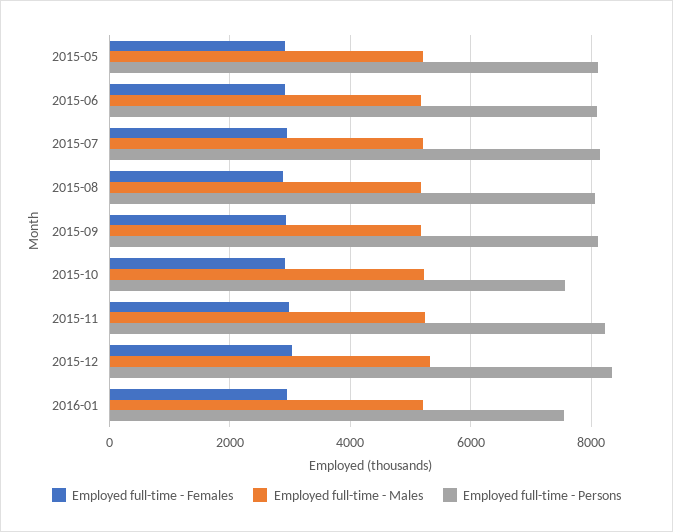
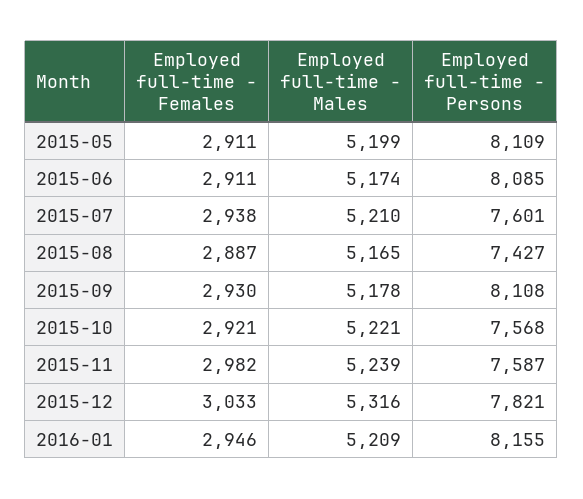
  {
    "Employed full-time - Females": {
      "2015-05": 2911,
      "2015-06": 2911,
      "2015-07": 2938,
      "2015-08": 2887,
      "2015-09": 2930,
      "2015-10": 2921,
      "2015-11": 2982,
      "2015-12": 3033,
      "2016-01": 2946
    },
    "Employed full-time - Males": {
      "2015-05": 5199,
      "2015-06": 5174,
      "2015-07": 5210,
      "2015-08": 5165,
      "2015-09": 5178,
      "2015-10": 5221,
      "2015-11": 5239,
      "2015-12": 5316,
      "2016-01": 5209
    },
    "Employed full-time - Persons": {
      "2015-05": 8109,
      "2015-06": 8085,
-     "2015-07": 8200,
+     "2015-07": 7601,
-     "2015-08": 8000,
+     "2015-08": 7427,
      "2015-09": 8108,
      "2015-10": 7568,
-     "2015-11": 8200,
+     "2015-11": 7587,
-     "2015-12": 8400,
+     "2015-12": 7821,
-     "2016-01": 7600
+     "2016-01": 8155
    }
  }

